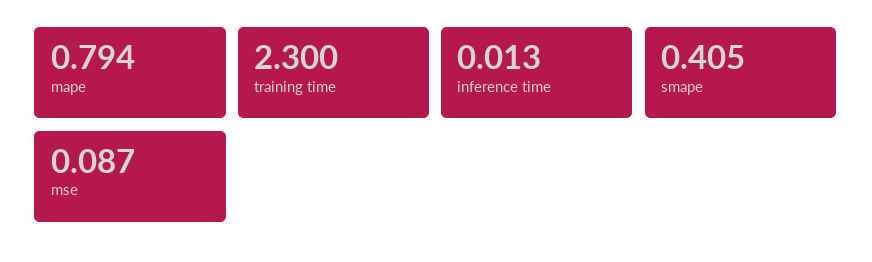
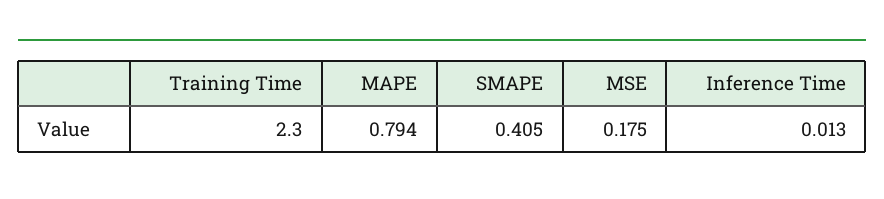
  {
    "mape": 0.794,
    "training time": 2.3,
    "inference time": 0.013,
    "smape": 0.405,
-   "mse": 0.087
+   "mse": 0.175
  }

